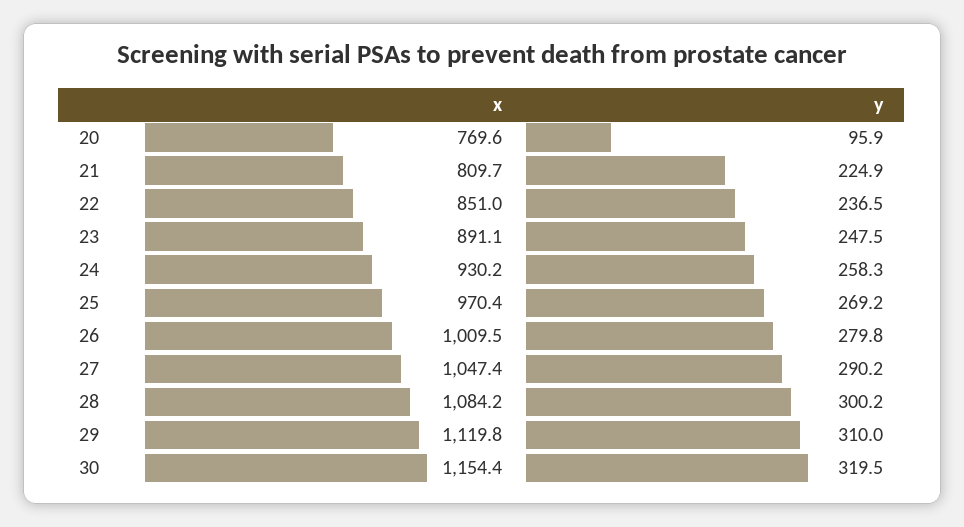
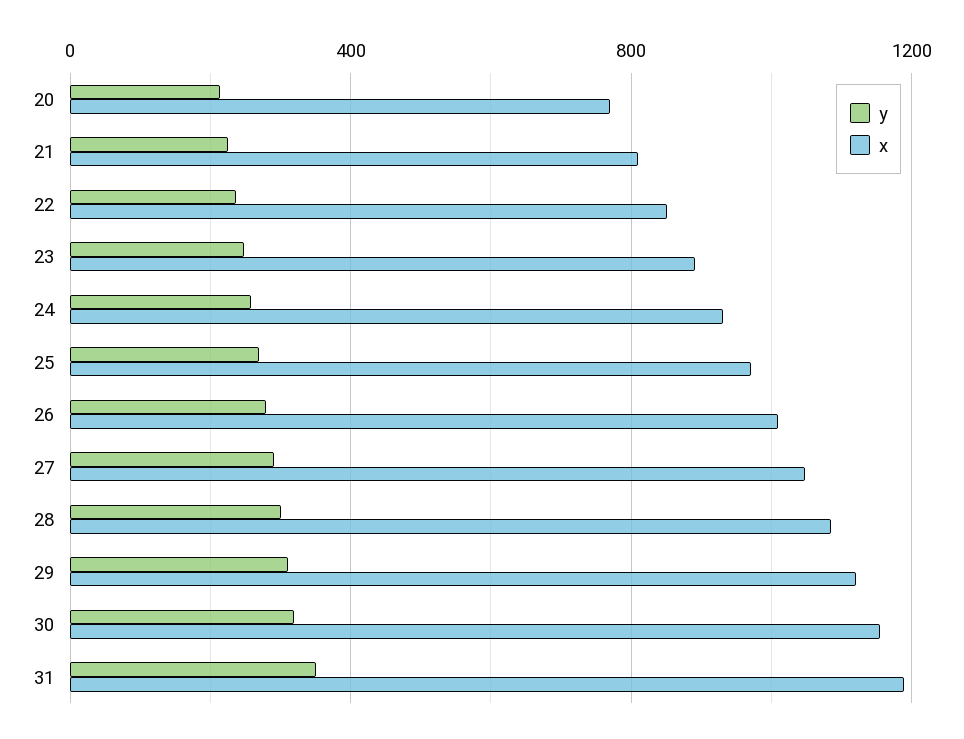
  {
    "x": {
      "20": 769.6,
      "21": 809.7,
      "22": 851,
      "23": 891.1,
      "24": 930.2,
      "25": 970.4,
      "26": 1009.5,
      "27": 1047.4,
      "28": 1084.2,
      "29": 1119.8,
-     "30": 1154.4
+     "30": 1154.4,
+     "31": 1200
    },
    "y": {
-     "20": 95.9,
+     "20": 200,
      "21": 224.9,
      "22": 236.5,
      "23": 247.5,
      "24": 258.3,
      "25": 269.2,
      "26": 279.8,
      "27": 290.2,
      "28": 300.2,
      "29": 310,
-     "30": 319.5
+     "30": 319.5,
+     "31": 350
    }
  }

